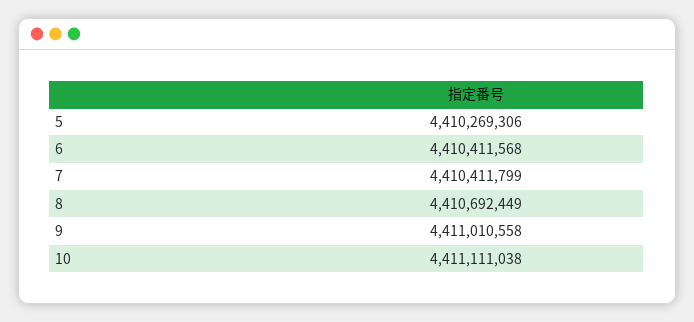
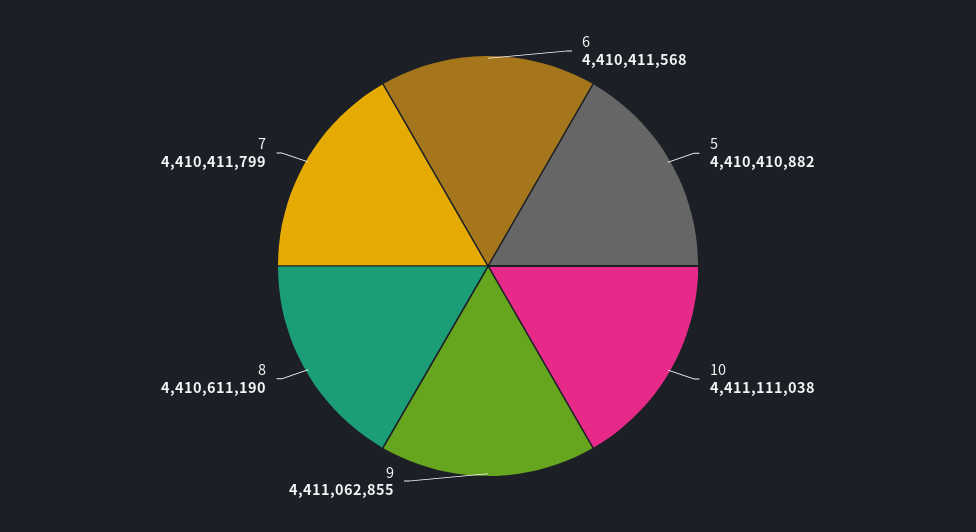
  {
-   "5": 4410269306,
+   "5": 4410410882,
    "6": 4410411568,
    "7": 4410411799,
-   "8": 4410692449,
+   "8": 4410611190,
-   "9": 4411010558,
+   "9": 4411062855,
    "10": 4411111038
  }

